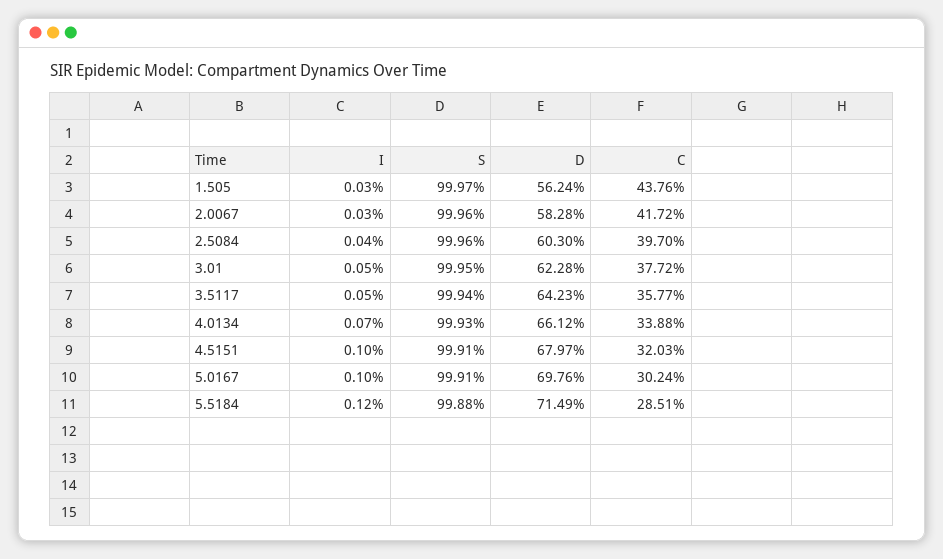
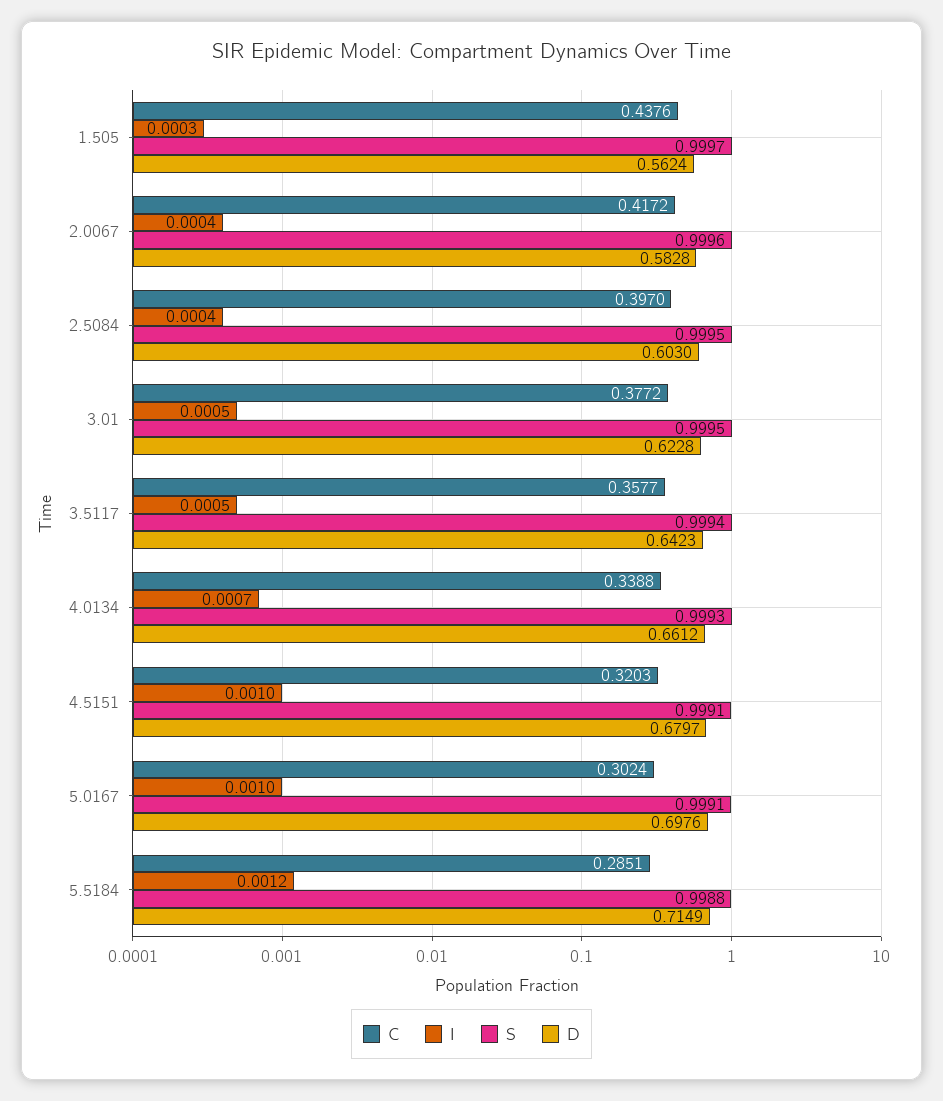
  {
    "I": {
      "1.505": 0.0003,
-     "2.0067": 0.0003,
+     "2.0067": 0.0004,
      "2.5084": 0.0004,
      "3.01": 0.0005,
      "3.5117": 0.0005,
      "4.0134": 0.0007,
      "4.5151": 0.001,
      "5.0167": 0.001,
      "5.5184": 0.0012
    },
    "S": {
      "1.505": 0.9997,
      "2.0067": 0.9996,
-     "2.5084": 0.9996,
+     "2.5084": 0.9995,
      "3.01": 0.9995,
      "3.5117": 0.9994,
      "4.0134": 0.9993,
      "4.5151": 0.9991,
      "5.0167": 0.9991,
      "5.5184": 0.9988
    },
    "D": {
      "1.505": 0.5624,
      "2.0067": 0.5828,
      "2.5084": 0.603,
      "3.01": 0.6228,
      "3.5117": 0.6423,
      "4.0134": 0.6612,
      "4.5151": 0.6797,
      "5.0167": 0.6976,
      "5.5184": 0.7149
    },
    "C": {
      "1.505": 0.4376,
      "2.0067": 0.4172,
      "2.5084": 0.397,
      "3.01": 0.3772,
      "3.5117": 0.3577,
      "4.0134": 0.3388,
      "4.5151": 0.3203,
      "5.0167": 0.3024,
      "5.5184": 0.2851
    }
  }

